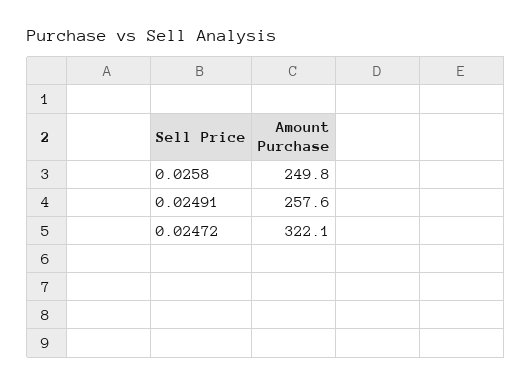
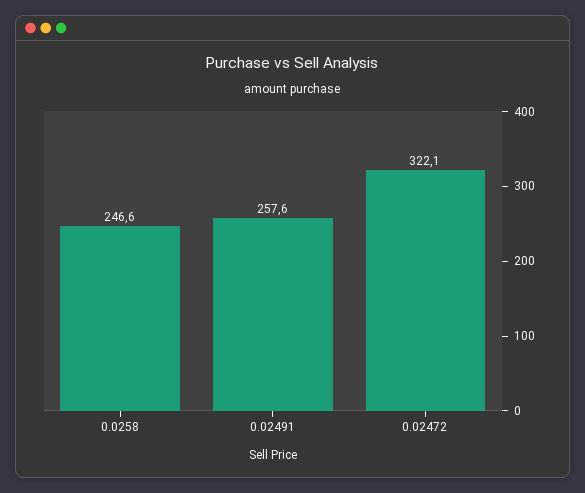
  {
-   "0.0258": 249.8,
+   "0.0258": 246.6,
    "0.02491": 257.6,
    "0.02472": 322.1
  }

